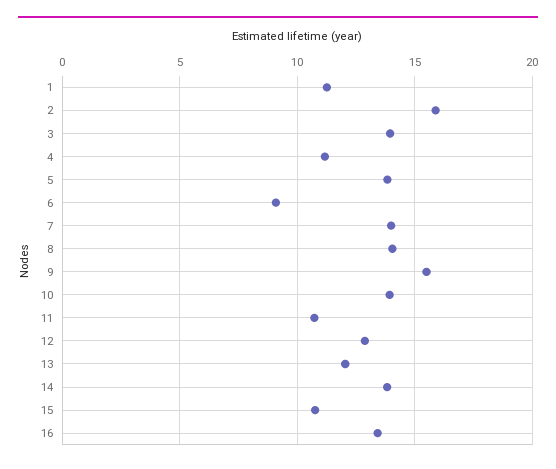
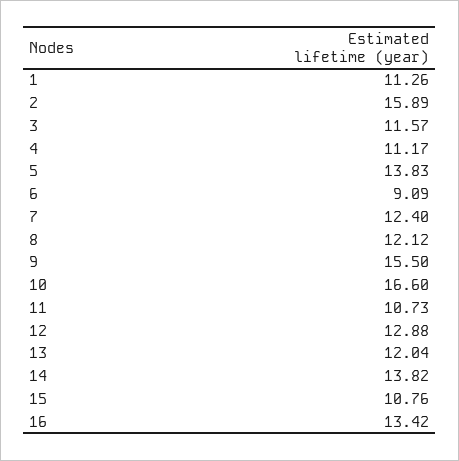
  {
    "1": 11.26,
    "2": 15.89,
-   "3": 14,
+   "3": 11.57,
    "4": 11.17,
    "5": 13.83,
    "6": 9.09,
-   "7": 14,
+   "7": 12.4,
-   "8": 14,
+   "8": 12.12,
    "9": 15.5,
-   "10": 14,
+   "10": 16.6,
    "11": 10.73,
    "12": 12.88,
    "13": 12.04,
    "14": 13.82,
    "15": 10.76,
    "16": 13.42
  }

